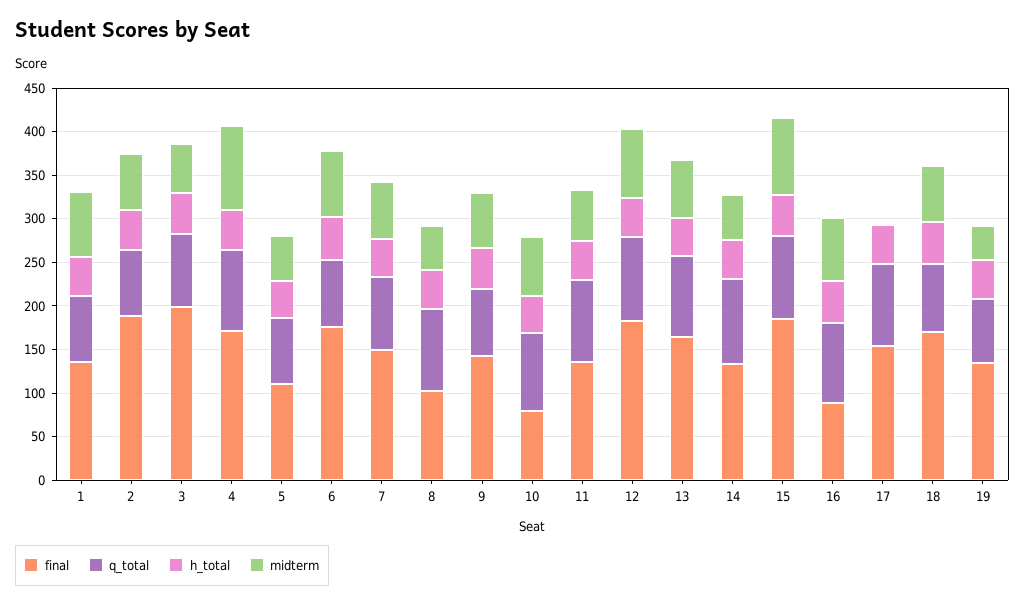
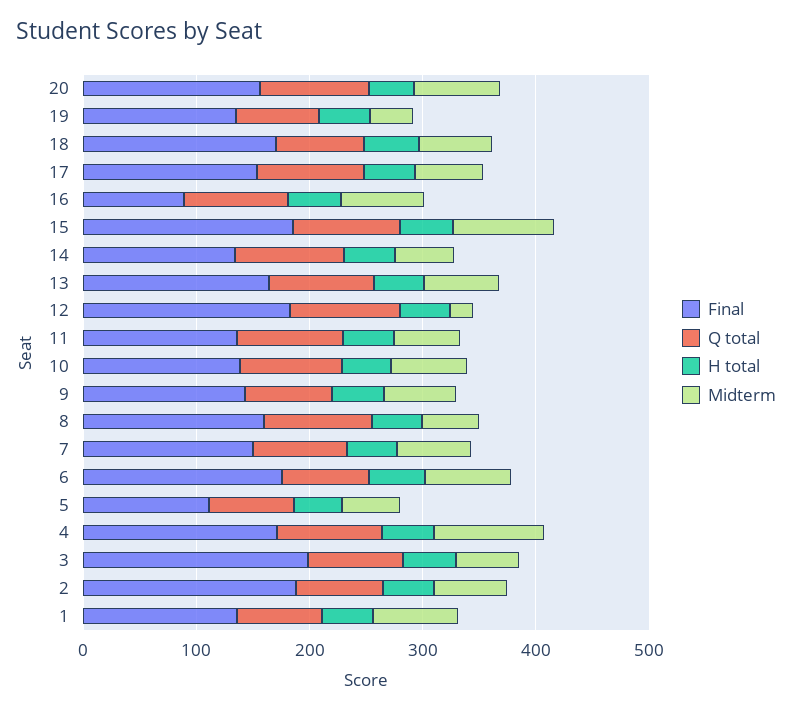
  {
    "final": {
      "1": 140,
      "2": 190,
      "3": 200,
      "4": 170,
      "5": 110,
      "6": 180,
      "7": 150,
-     "8": 100,
+     "8": 160,
      "9": 140,
-     "10": 80,
+     "10": 140,
      "11": 140,
      "12": 180,
      "13": 160,
      "14": 130,
      "15": 190,
      "16": 90,
      "17": 150,
      "18": 170,
-     "19": 140
+     "19": 140,
+     "20": 160
    },
    "q_total": {
      "1": 80,
      "2": 80,
      "3": 80,
      "4": 90,
      "5": 80,
      "6": 80,
      "7": 80,
      "8": 100,
      "9": 80,
      "10": 90,
      "11": 90,
      "12": 100,
      "13": 90,
      "14": 100,
      "15": 100,
      "16": 90,
      "17": 90,
      "18": 80,
-     "19": 70
+     "19": 70,
+     "20": 100
    },
    "h_total": {
      "1": 50,
      "2": 50,
      "3": 50,
      "4": 50,
      "5": 40,
      "6": 50,
      "7": 40,
      "8": 40,
      "9": 50,
      "10": 40,
      "11": 50,
      "12": 40,
      "13": 40,
      "14": 50,
      "15": 50,
      "16": 50,
      "17": 50,
      "18": 50,
-     "19": 50
+     "19": 50,
+     "20": 40
    },
    "midterm": {
      "1": 80,
      "2": 70,
      "3": 60,
      "4": 100,
      "5": 50,
      "6": 80,
      "7": 70,
      "8": 50,
      "9": 60,
      "10": 70,
      "11": 60,
-     "12": 80,
+     "12": 20,
      "13": 70,
      "14": 50,
      "15": 90,
      "16": 70,
-     "17": 0,
+     "17": 60,
      "18": 60,
-     "19": 40
+     "19": 40,
+     "20": 80
    }
  }

